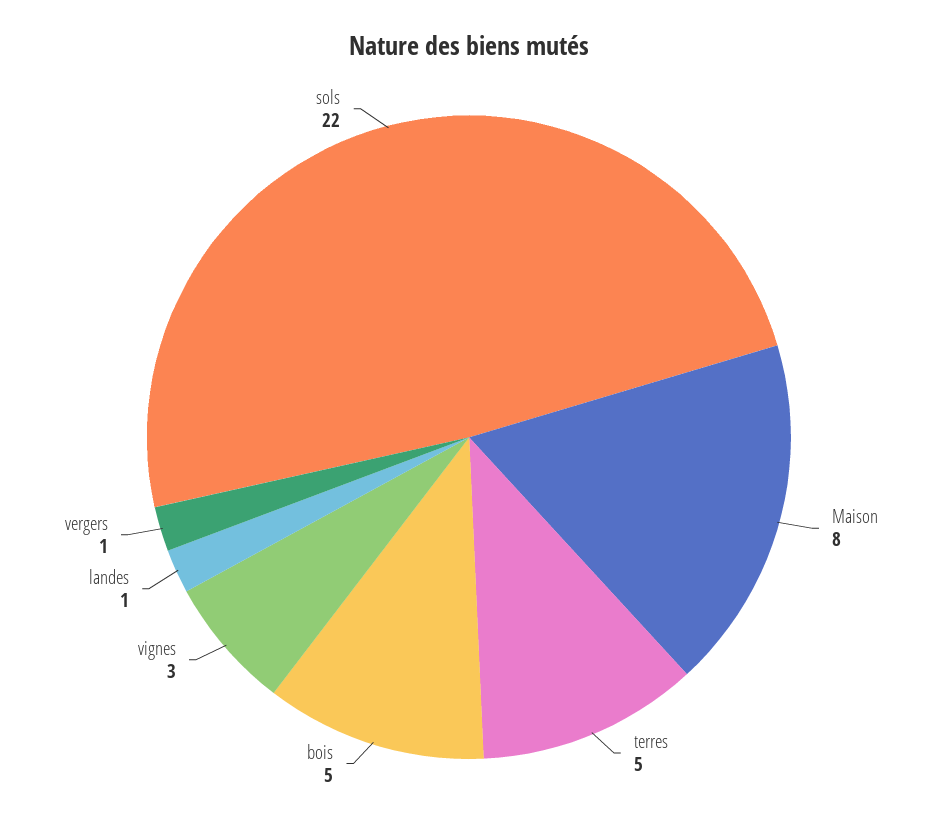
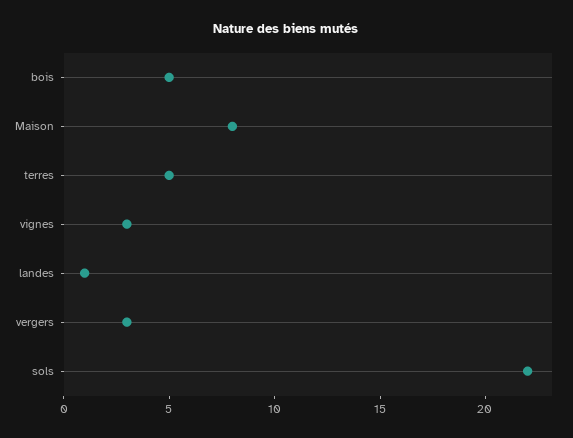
  {
    "Maison": 8,
    "terres": 5,
    "bois": 5,
    "vignes": 3,
    "landes": 1,
-   "vergers": 1,
+   "vergers": 3,
    "sols": 22
  }

